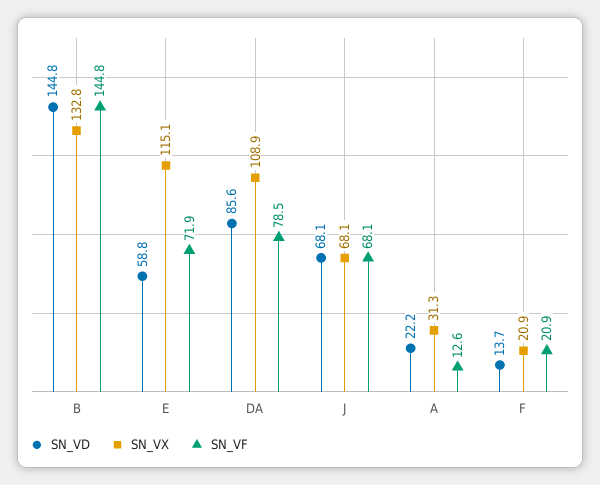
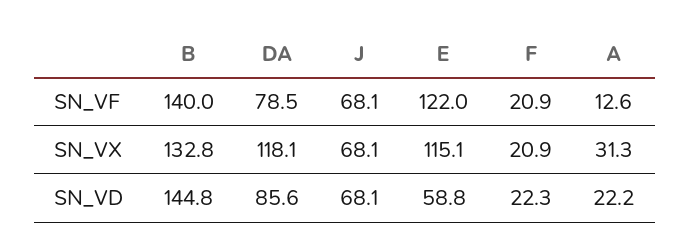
  {
    "SN_VD": {
      "B": 144.8,
      "E": 58.8,
      "DA": 85.6,
      "J": 68.1,
      "A": 22.2,
-     "F": 13.7
+     "F": 22.3
    },
    "SN_VX": {
      "B": 132.8,
      "E": 115.1,
-     "DA": 108.9,
+     "DA": 118.1,
      "J": 68.1,
      "A": 31.3,
      "F": 20.9
    },
    "SN_VF": {
-     "B": 144.8,
+     "B": 140,
-     "E": 71.9,
+     "E": 122,
      "DA": 78.5,
      "J": 68.1,
      "A": 12.6,
      "F": 20.9
    }
  }

